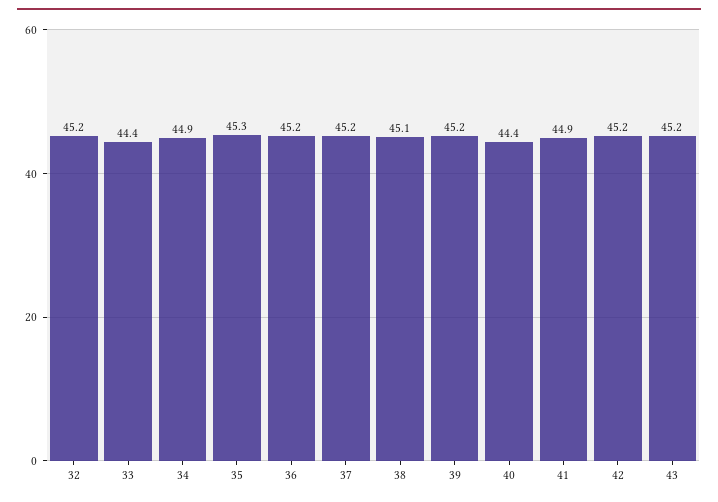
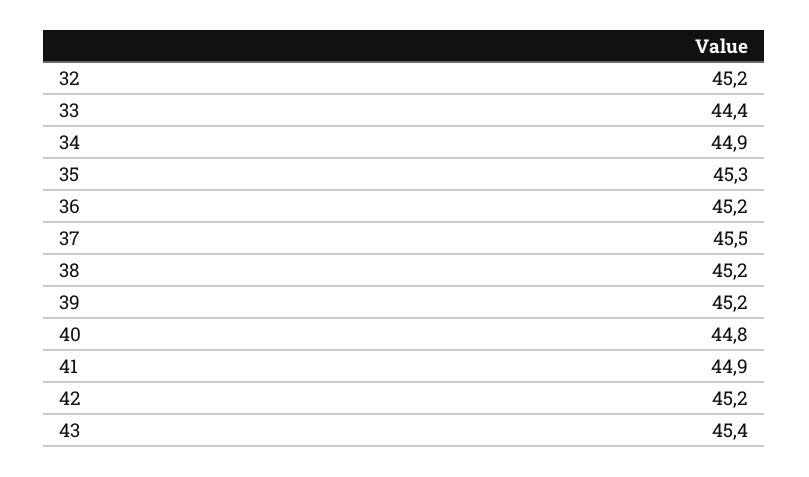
  {
    "32": 45.2,
    "33": 44.4,
    "34": 44.9,
    "35": 45.3,
    "36": 45.2,
-   "37": 45.2,
+   "37": 45.5,
-   "38": 45.1,
+   "38": 45.2,
    "39": 45.2,
-   "40": 44.4,
+   "40": 44.8,
    "41": 44.9,
    "42": 45.2,
-   "43": 45.2
+   "43": 45.4
  }

